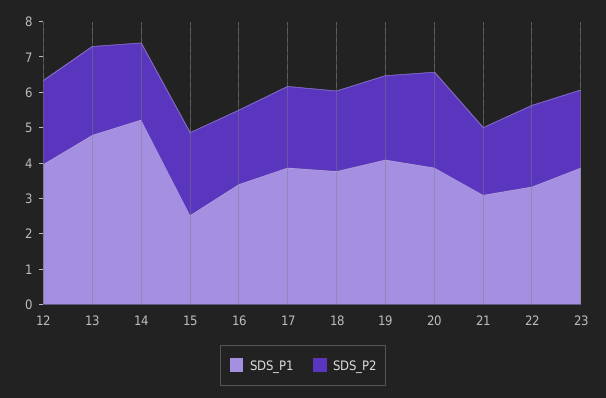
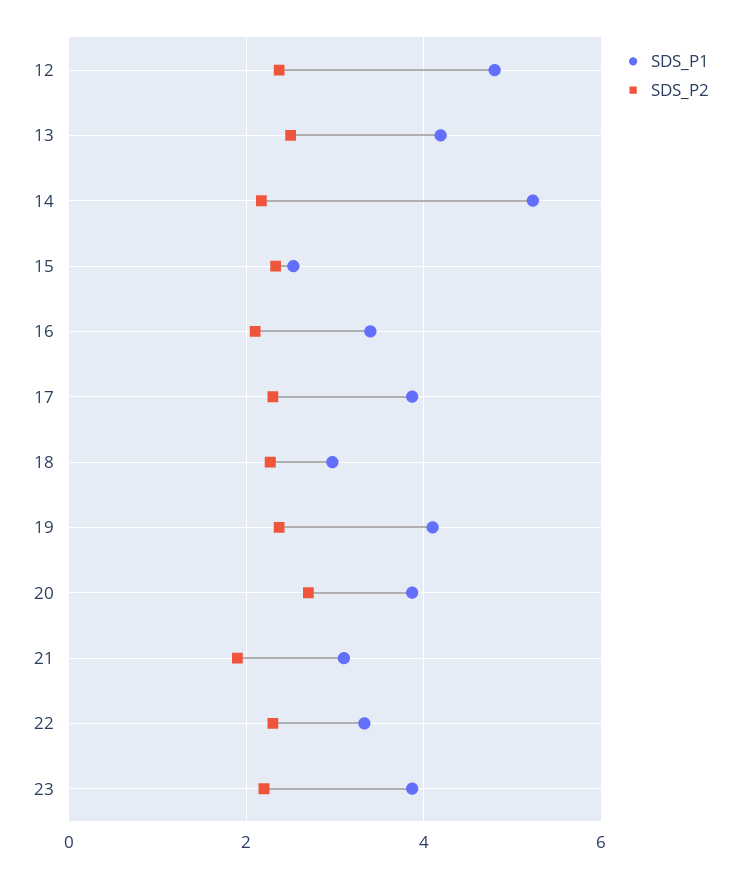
  {
    "SDS_P1": {
-     "12": 4,
+     "12": 4.8,
-     "13": 4.75,
+     "13": 4.2,
      "14": 5.2,
      "15": 2.6,
      "16": 3.4,
      "17": 3.8,
-     "18": 3.75,
+     "18": 3,
      "19": 4.2,
      "20": 3.8,
      "21": 3.2,
      "22": 3.4,
      "23": 3.8
    },
    "SDS_P2": {
      "12": 2.4,
      "13": 2.6,
      "14": 2.2,
      "15": 2.4,
      "16": 2.2,
      "17": 2.4,
      "18": 2.2,
      "19": 2.4,
      "20": 2.8,
      "21": 2,
      "22": 2.4,
      "23": 2.2
    }
  }

